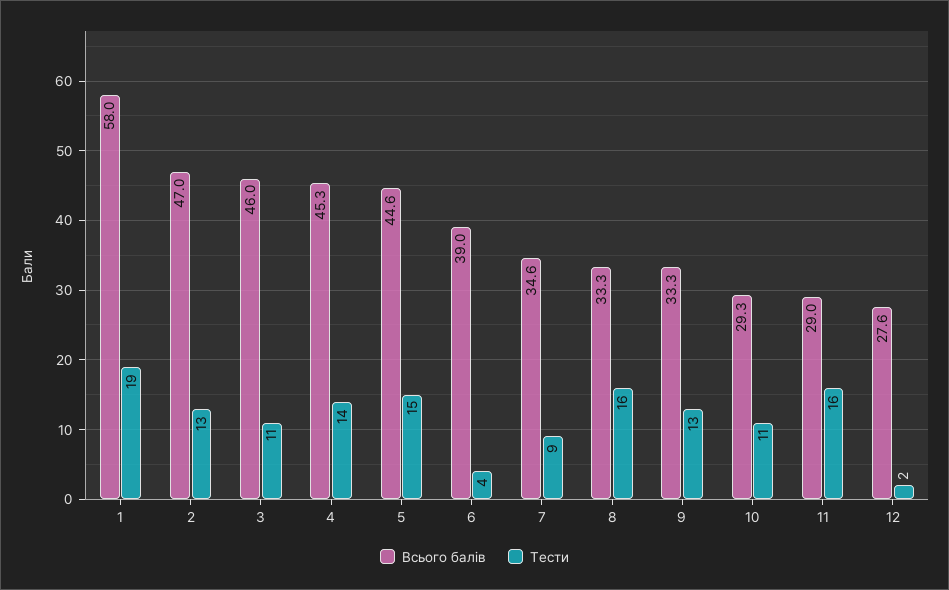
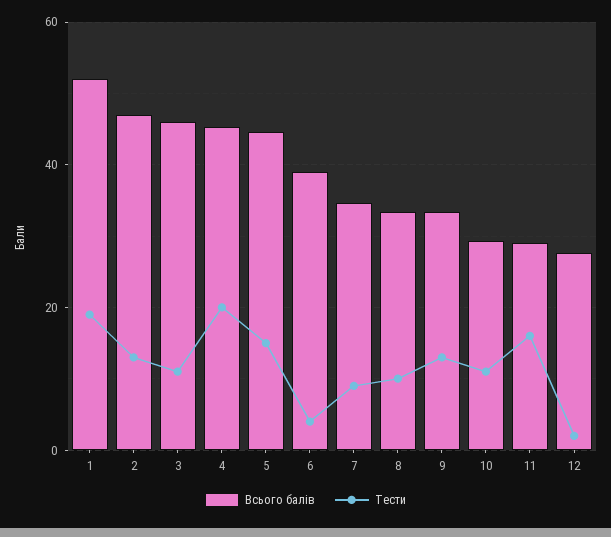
  {
    "Всього балів": {
-     "1": 58,
+     "1": 52,
      "2": 47,
      "3": 46,
      "4": 45.3,
      "5": 44.6,
      "6": 39,
      "7": 34.6,
      "8": 33.3,
      "9": 33.3,
      "10": 29.3,
      "11": 29,
      "12": 27.6
    },
    "Тести": {
      "1": 19,
      "2": 13,
      "3": 11,
-     "4": 14,
+     "4": 20,
      "5": 15,
      "6": 4,
      "7": 9,
-     "8": 16,
+     "8": 10,
      "9": 13,
      "10": 11,
      "11": 16,
      "12": 2
    }
  }

